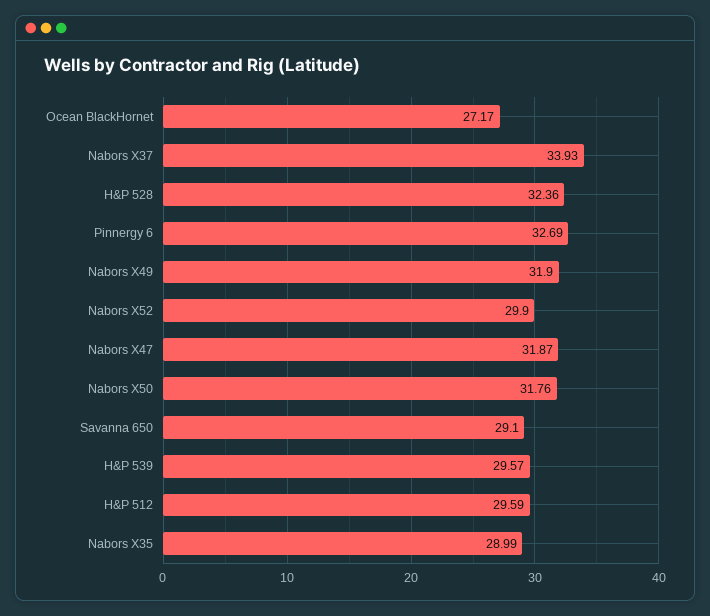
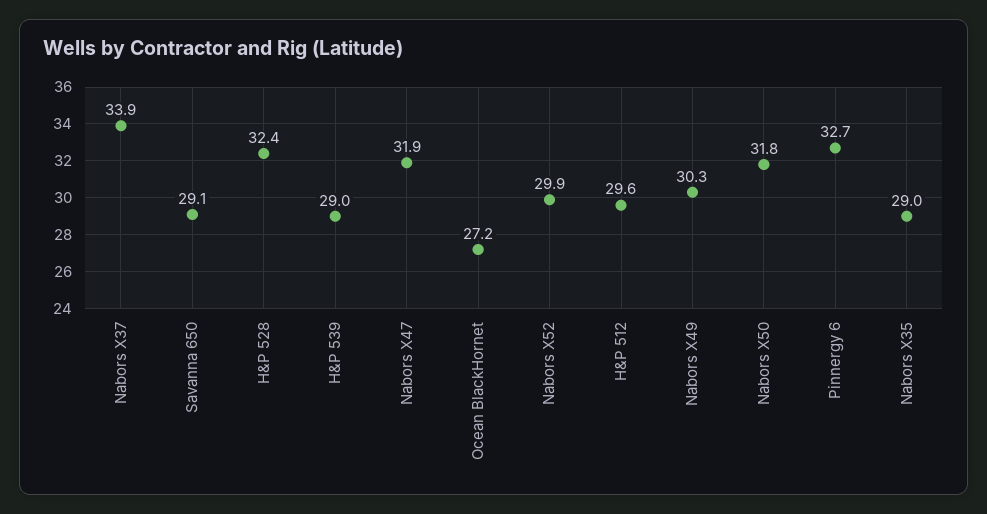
  {
    "Ocean BlackHornet": 27.17,
    "Nabors X37": 33.93,
    "H&P 528": 32.36,
    "Pinnergy 6": 32.69,
-   "Nabors X49": 31.9,
+   "Nabors X49": 30.3,
    "Nabors X52": 29.9,
    "Nabors X47": 31.87,
    "Nabors X50": 31.76,
    "Savanna 650": 29.1,
-   "H&P 539": 29.57,
+   "H&P 539": 29,
    "H&P 512": 29.59,
    "Nabors X35": 28.99
  }

